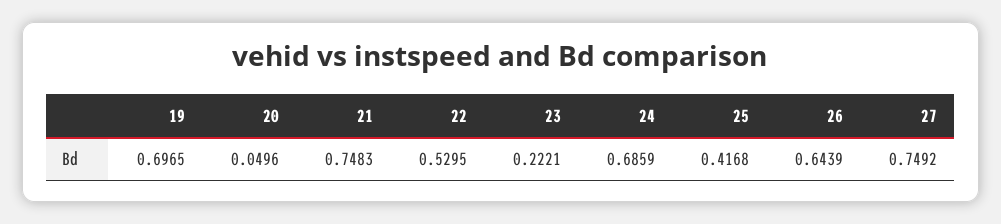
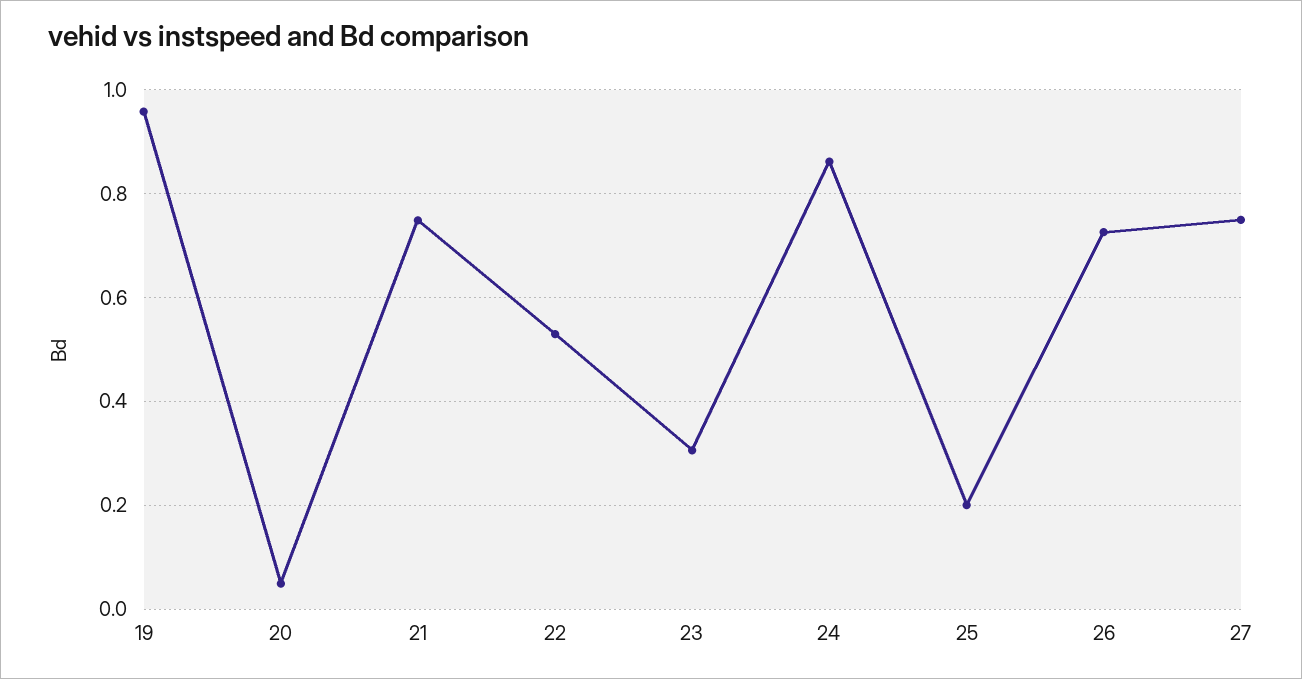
  {
-   "19": 0.6965,
+   "19": 0.96,
    "20": 0.0496,
    "21": 0.7483,
    "22": 0.5295,
-   "23": 0.2221,
+   "23": 0.3,
-   "24": 0.6859,
+   "24": 0.86,
-   "25": 0.4168,
+   "25": 0.2,
-   "26": 0.6439,
+   "26": 0.72,
    "27": 0.7492
  }

